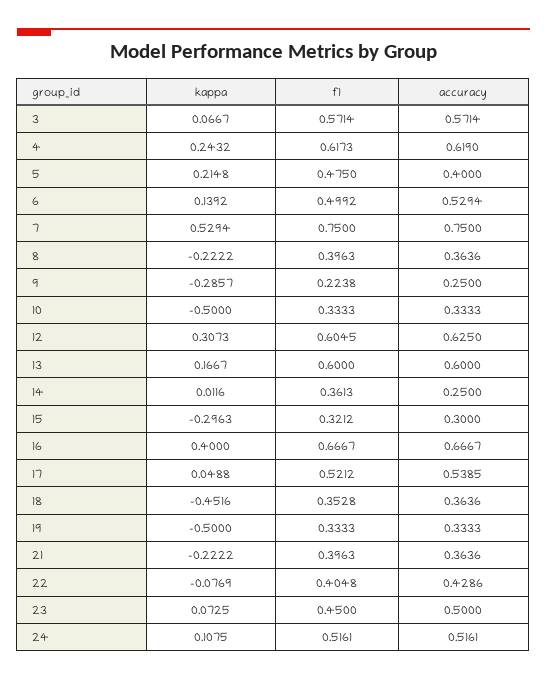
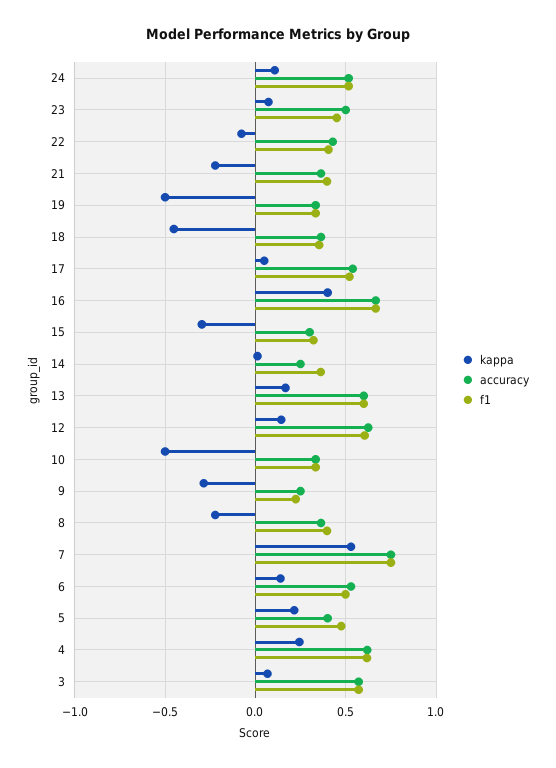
  {
    "kappa": {
      "3": 0.0667,
      "4": 0.2432,
      "5": 0.2148,
      "6": 0.1392,
      "7": 0.5294,
      "8": -0.2222,
      "9": -0.2857,
      "10": -0.5,
-     "12": 0.3073,
+     "12": 0.15,
      "13": 0.1667,
      "14": 0.0116,
      "15": -0.2963,
      "16": 0.4,
      "17": 0.0488,
      "18": -0.4516,
      "19": -0.5,
      "21": -0.2222,
      "22": -0.0769,
      "23": 0.0725,
      "24": 0.1075
    },
    "f1": {
      "3": 0.5714,
      "4": 0.6173,
      "5": 0.475,
      "6": 0.4992,
      "7": 0.75,
      "8": 0.3963,
      "9": 0.2238,
      "10": 0.3333,
      "12": 0.6045,
      "13": 0.6,
      "14": 0.3613,
      "15": 0.3212,
      "16": 0.6667,
      "17": 0.5212,
      "18": 0.3528,
      "19": 0.3333,
      "21": 0.3963,
      "22": 0.4048,
      "23": 0.45,
      "24": 0.5161
    },
    "accuracy": {
      "3": 0.5714,
      "4": 0.619,
      "5": 0.4,
      "6": 0.5294,
      "7": 0.75,
      "8": 0.3636,
      "9": 0.25,
      "10": 0.3333,
      "12": 0.625,
      "13": 0.6,
      "14": 0.25,
      "15": 0.3,
      "16": 0.6667,
      "17": 0.5385,
      "18": 0.3636,
      "19": 0.3333,
      "21": 0.3636,
      "22": 0.4286,
      "23": 0.5,
      "24": 0.5161
    }
  }

